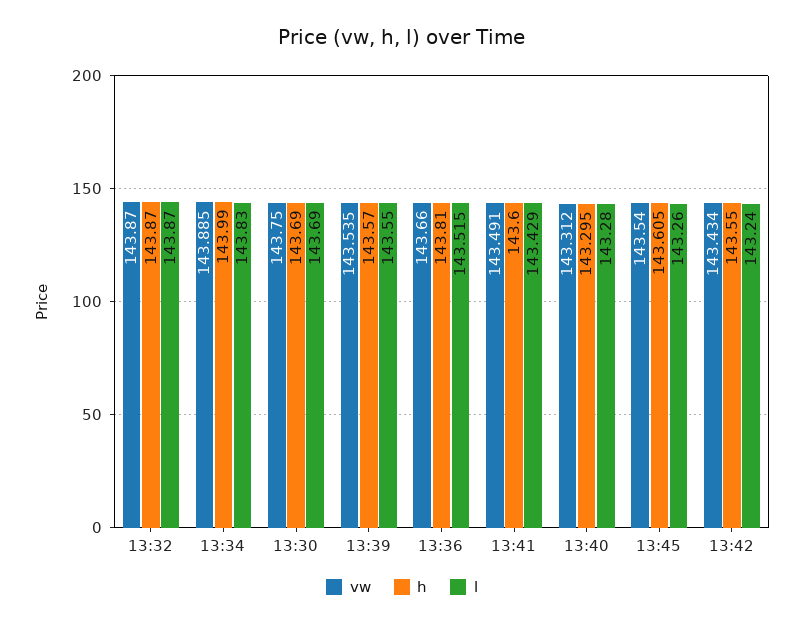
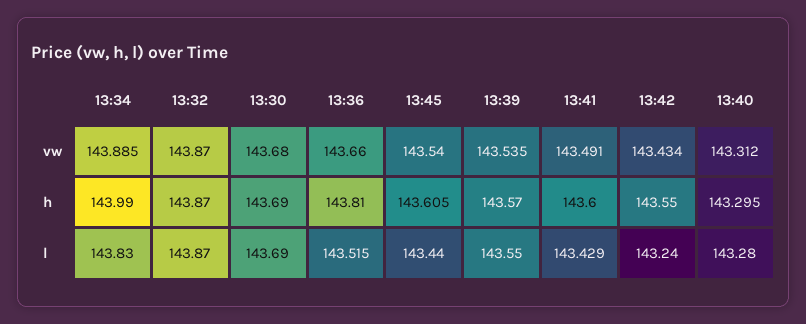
  {
    "vw": {
      "13:32": 143.87,
      "13:34": 143.885,
-     "13:30": 143.75,
+     "13:30": 143.68,
      "13:39": 143.535,
      "13:36": 143.66,
      "13:41": 143.491,
      "13:40": 143.312,
      "13:45": 143.54,
      "13:42": 143.434
    },
    "h": {
      "13:32": 143.87,
      "13:34": 143.99,
      "13:30": 143.69,
      "13:39": 143.57,
      "13:36": 143.81,
      "13:41": 143.6,
      "13:40": 143.295,
      "13:45": 143.605,
      "13:42": 143.55
    },
    "l": {
      "13:32": 143.87,
      "13:34": 143.83,
      "13:30": 143.69,
      "13:39": 143.55,
      "13:36": 143.515,
      "13:41": 143.429,
      "13:40": 143.28,
-     "13:45": 143.26,
+     "13:45": 143.44,
      "13:42": 143.24
    }
  }

